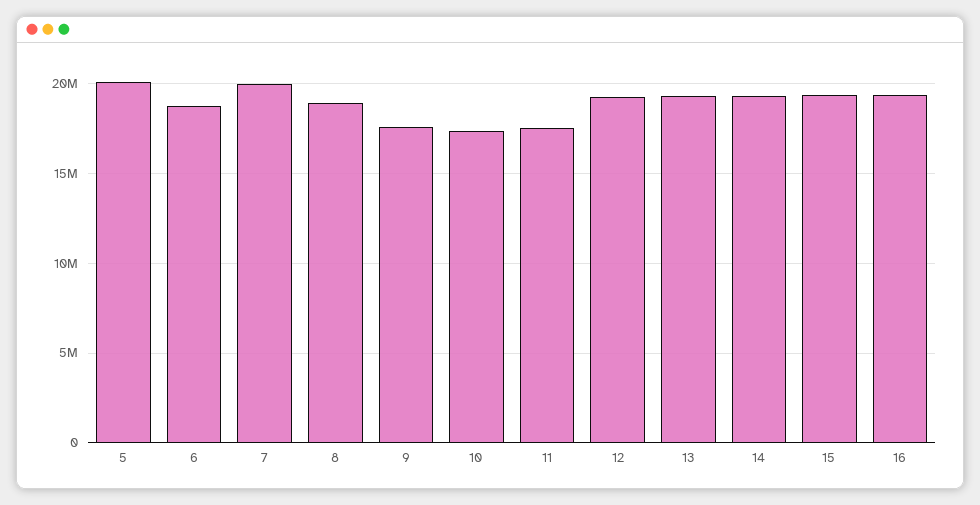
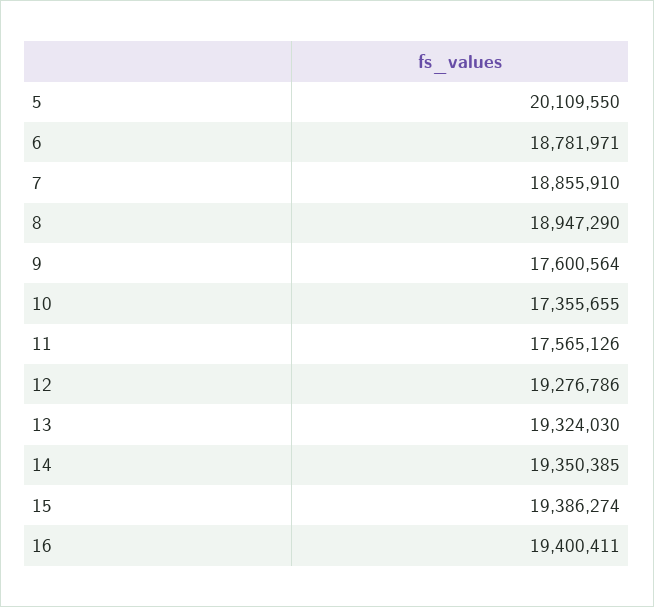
  {
    "5": 20109550,
    "6": 18781971,
-   "7": 20000000,
+   "7": 18855910,
    "8": 18947290,
    "9": 17600564,
    "10": 17355655,
    "11": 17565126,
    "12": 19276786,
    "13": 19324030,
    "14": 19350385,
    "15": 19386274,
    "16": 19400411
  }

